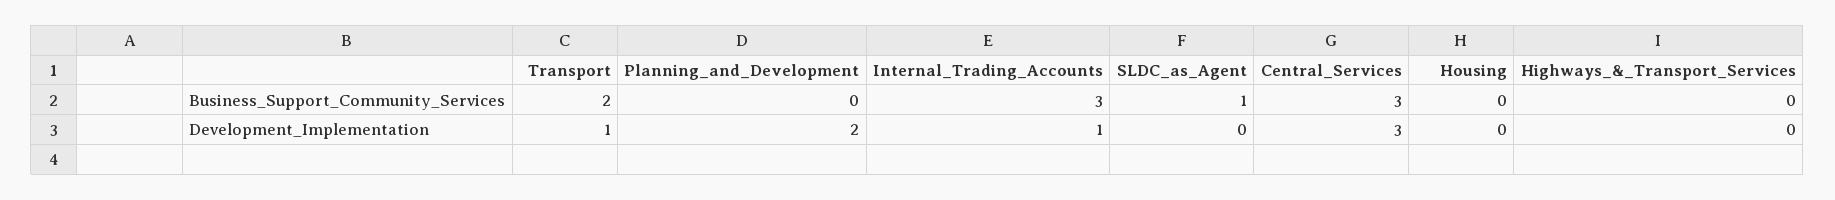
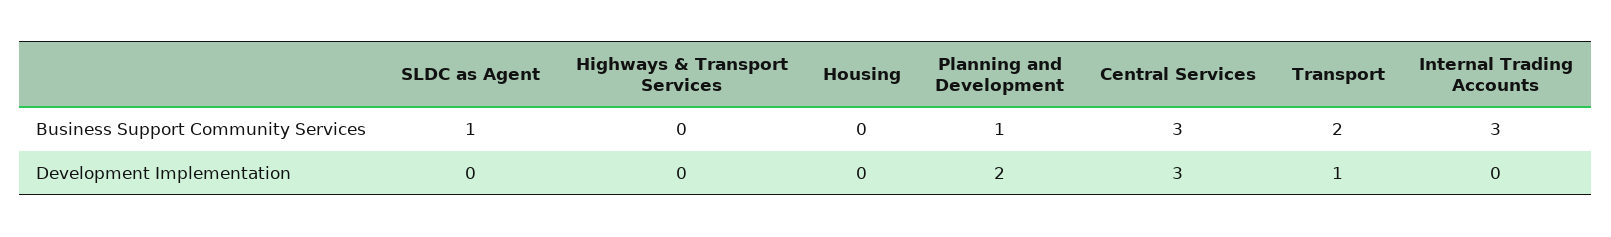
  {
    "Transport": {
      "Business_Support_Community_Services": 2,
      "Development_Implementation": 1
    },
    "Planning_and_Development": {
-     "Business_Support_Community_Services": 0,
+     "Business_Support_Community_Services": 1,
      "Development_Implementation": 2
    },
    "Internal_Trading_Accounts": {
      "Business_Support_Community_Services": 3,
-     "Development_Implementation": 1
+     "Development_Implementation": 0
    },
    "SLDC_as_Agent": {
      "Business_Support_Community_Services": 1,
      "Development_Implementation": 0
    },
    "Central_Services": {
      "Business_Support_Community_Services": 3,
      "Development_Implementation": 3
    },
    "Housing": {
      "Business_Support_Community_Services": 0,
      "Development_Implementation": 0
    },
    "Highways_&_Transport_Services": {
      "Business_Support_Community_Services": 0,
      "Development_Implementation": 0
    }
  }

